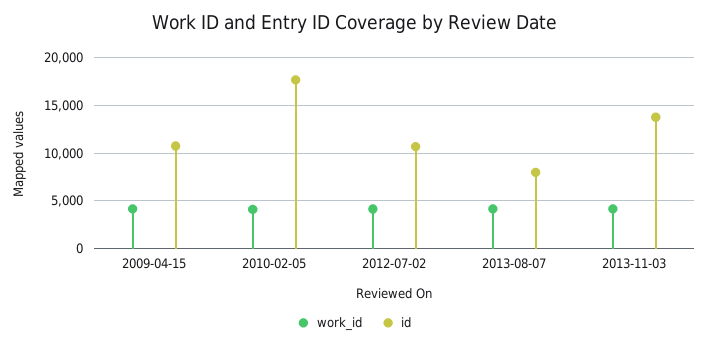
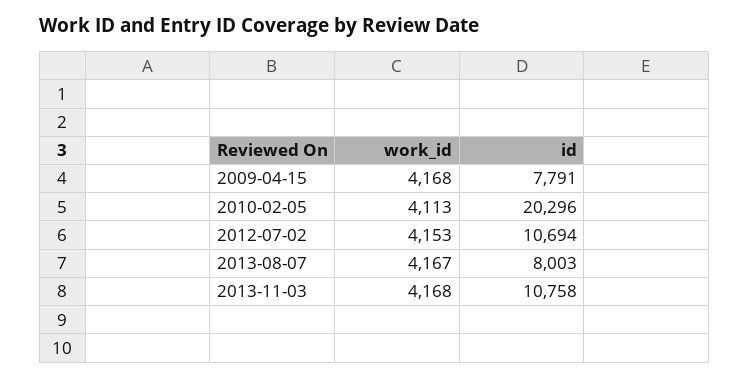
  {
    "work_id": {
      "2009-04-15": 4168,
      "2010-02-05": 4113,
      "2012-07-02": 4153,
      "2013-08-07": 4167,
      "2013-11-03": 4168
    },
    "id": {
-     "2009-04-15": 11000,
+     "2009-04-15": 7791,
-     "2010-02-05": 18000,
+     "2010-02-05": 20296,
      "2012-07-02": 10694,
      "2013-08-07": 8003,
-     "2013-11-03": 14000
+     "2013-11-03": 10758
    }
  }

